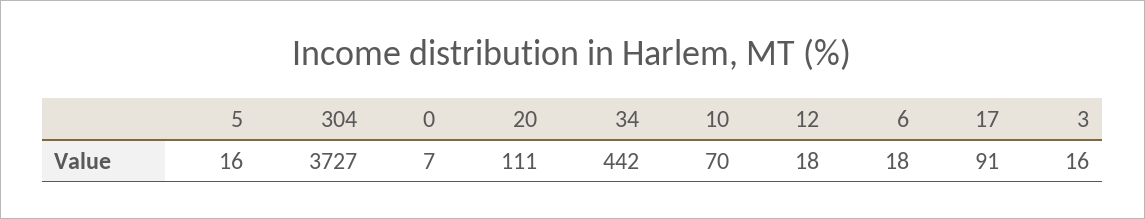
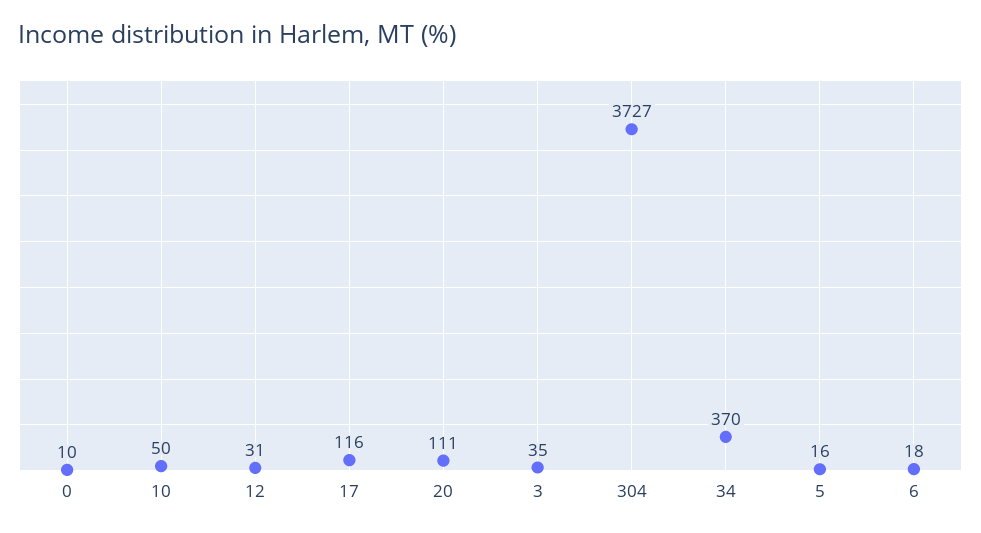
  {
    "5": 16,
    "304": 3727,
-   "0": 7,
+   "0": 10,
    "20": 111,
-   "34": 442,
+   "34": 370,
-   "10": 70,
+   "10": 50,
-   "12": 18,
+   "12": 31,
    "6": 18,
-   "17": 91,
+   "17": 116,
-   "3": 16
+   "3": 35
  }

